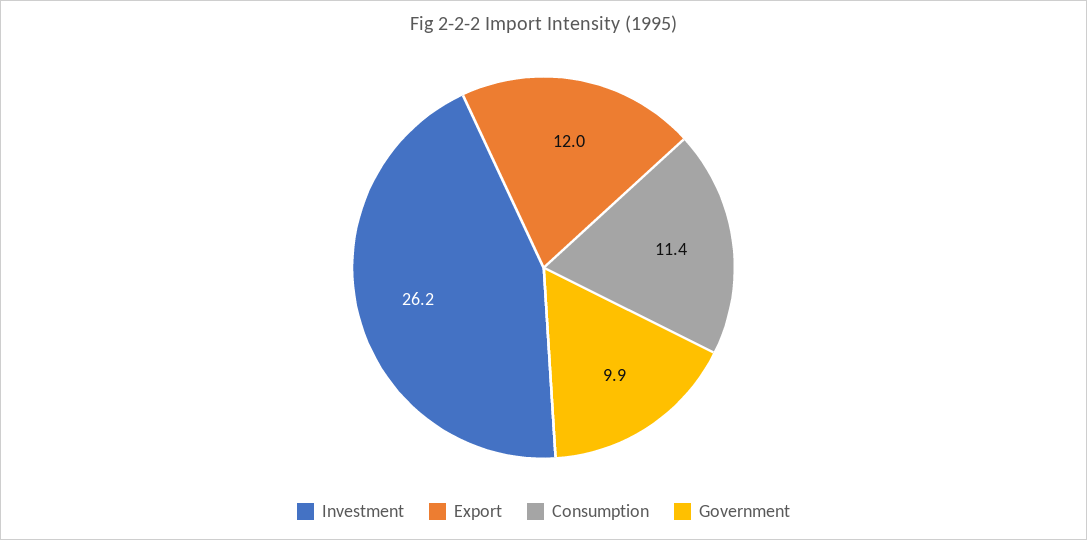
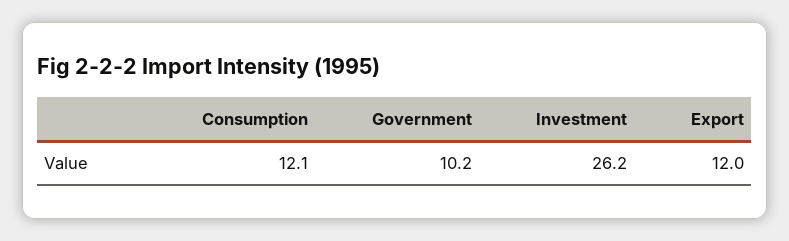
  {
    "Investment": 26.2,
    "Export": 12,
-   "Consumption": 11.4,
+   "Consumption": 12.1,
-   "Government": 9.9
+   "Government": 10.2
  }

